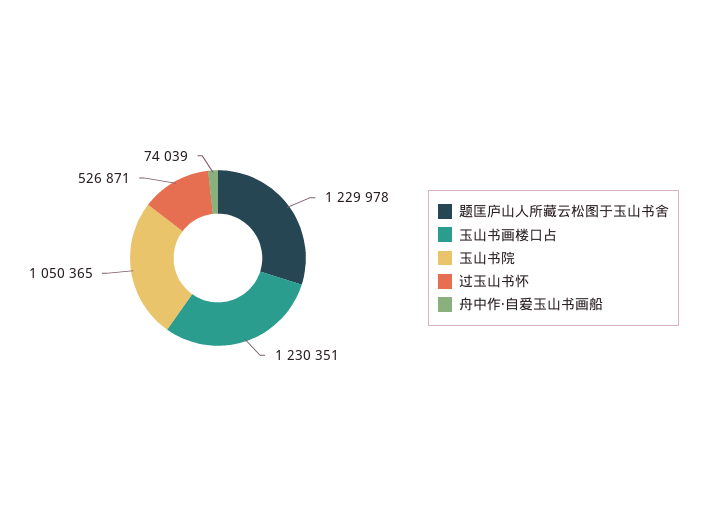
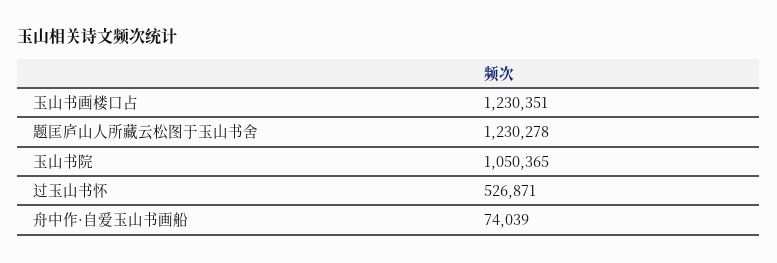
  {
-   "题匡庐山人所藏云松图于玉山书舍": 1229978,
+   "题匡庐山人所藏云松图于玉山书舍": 1230278,
    "玉山书画楼口占": 1230351,
    "玉山书院": 1050365,
    "过玉山书怀": 526871,
    "舟中作·自爱玉山书画船": 74039
  }

